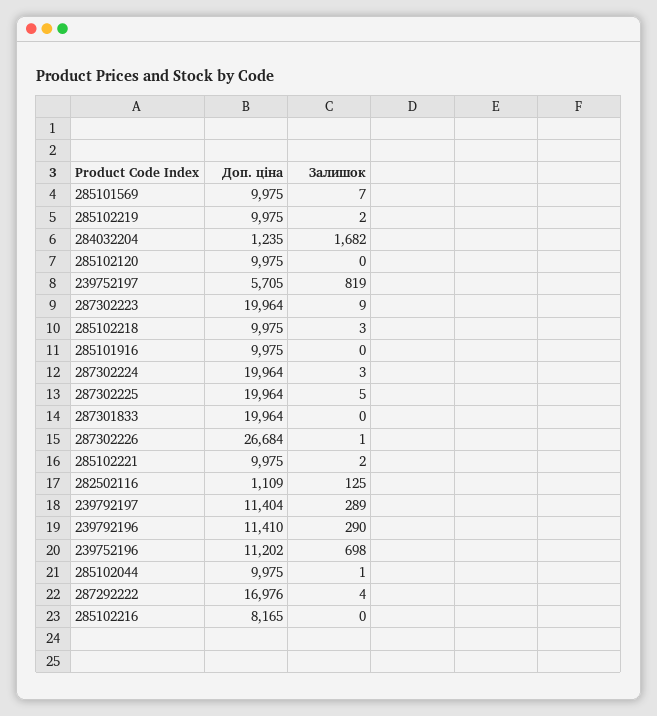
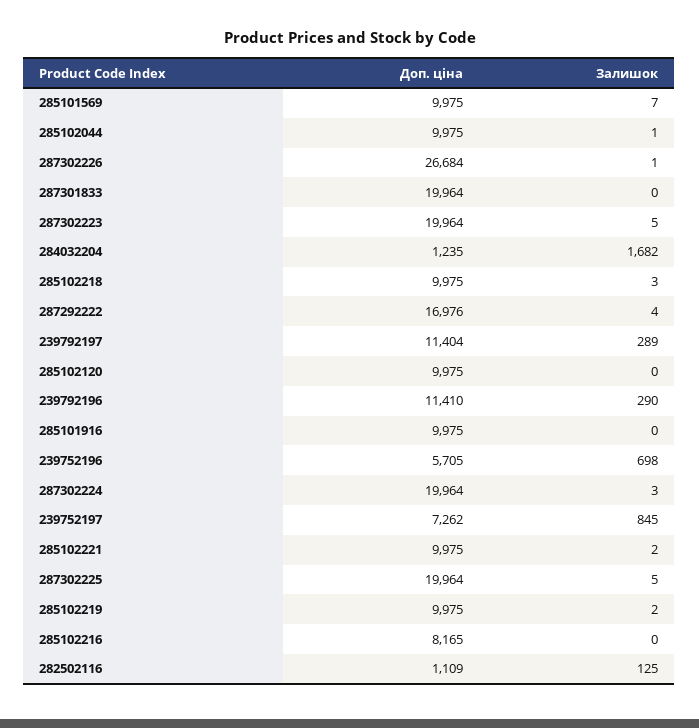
  {
    "Доп. ціна": {
      "285101569": 9975,
      "285102219": 9975,
      "284032204": 1235,
      "285102120": 9975,
-     "239752197": 5705,
+     "239752197": 7262,
      "287302223": 19964,
      "285102218": 9975,
      "285101916": 9975,
      "287302224": 19964,
      "287302225": 19964,
      "287301833": 19964,
      "287302226": 26684,
      "285102221": 9975,
      "282502116": 1109,
      "239792197": 11404,
      "239792196": 11410,
-     "239752196": 11202,
+     "239752196": 5705,
      "285102044": 9975,
      "287292222": 16976,
      "285102216": 8165
    },
    "Залишок": {
      "285101569": 7,
      "285102219": 2,
      "284032204": 1682,
      "285102120": 0,
-     "239752197": 819,
+     "239752197": 845,
-     "287302223": 9,
+     "287302223": 5,
      "285102218": 3,
      "285101916": 0,
      "287302224": 3,
      "287302225": 5,
      "287301833": 0,
      "287302226": 1,
      "285102221": 2,
      "282502116": 125,
      "239792197": 289,
      "239792196": 290,
      "239752196": 698,
      "285102044": 1,
      "287292222": 4,
      "285102216": 0
    }
  }

